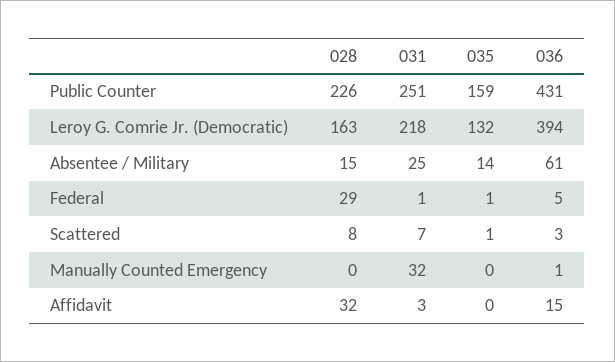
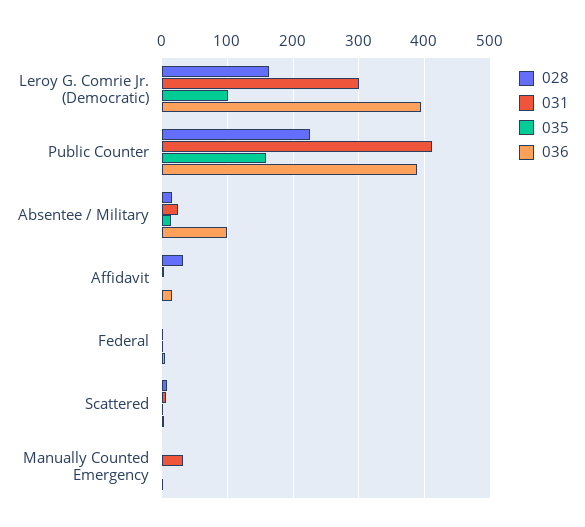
  {
    "028": {
      "Public Counter": 226,
      "Leroy G. Comrie Jr. (Democratic)": 163,
      "Absentee / Military": 15,
-     "Federal": 29,
+     "Federal": 0,
      "Scattered": 8,
      "Manually Counted Emergency": 0,
      "Affidavit": 32
    },
    "031": {
-     "Public Counter": 251,
+     "Public Counter": 410,
-     "Leroy G. Comrie Jr. (Democratic)": 218,
+     "Leroy G. Comrie Jr. (Democratic)": 300,
      "Absentee / Military": 25,
      "Federal": 1,
      "Scattered": 7,
      "Manually Counted Emergency": 32,
      "Affidavit": 3
    },
    "035": {
      "Public Counter": 159,
-     "Leroy G. Comrie Jr. (Democratic)": 132,
+     "Leroy G. Comrie Jr. (Democratic)": 100,
      "Absentee / Military": 14,
      "Federal": 1,
      "Scattered": 1,
      "Manually Counted Emergency": 0,
      "Affidavit": 0
    },
    "036": {
-     "Public Counter": 431,
+     "Public Counter": 390,
      "Leroy G. Comrie Jr. (Democratic)": 394,
-     "Absentee / Military": 61,
+     "Absentee / Military": 100,
      "Federal": 5,
      "Scattered": 3,
      "Manually Counted Emergency": 1,
      "Affidavit": 15
    }
  }

